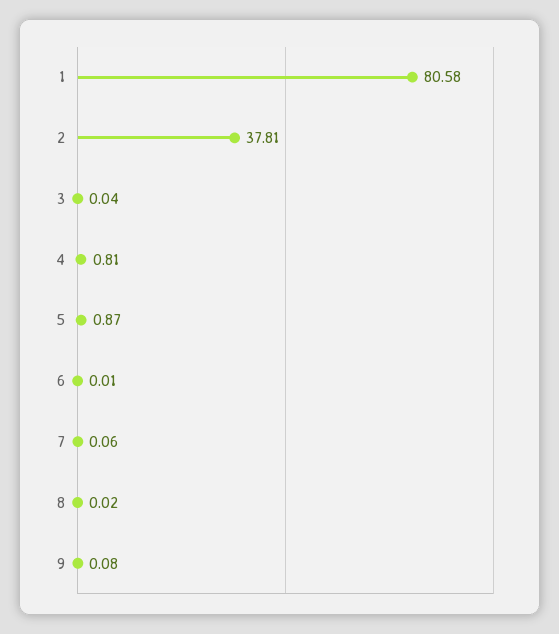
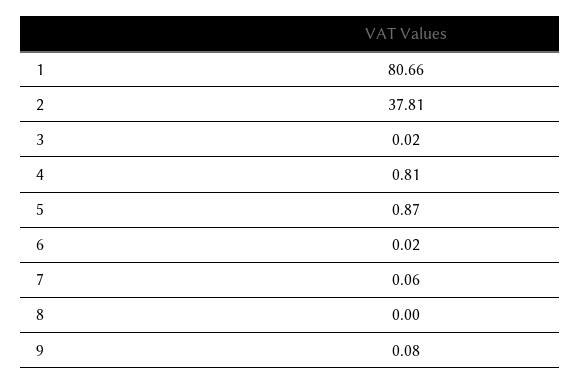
  {
-   "1": 80.58,
+   "1": 80.66,
    "2": 37.81,
-   "3": 0.04,
+   "3": 0.02,
    "4": 0.81,
    "5": 0.87,
-   "6": 0.01,
+   "6": 0.02,
    "7": 0.06,
-   "8": 0.02,
+   "8": 0,
    "9": 0.08
  }

